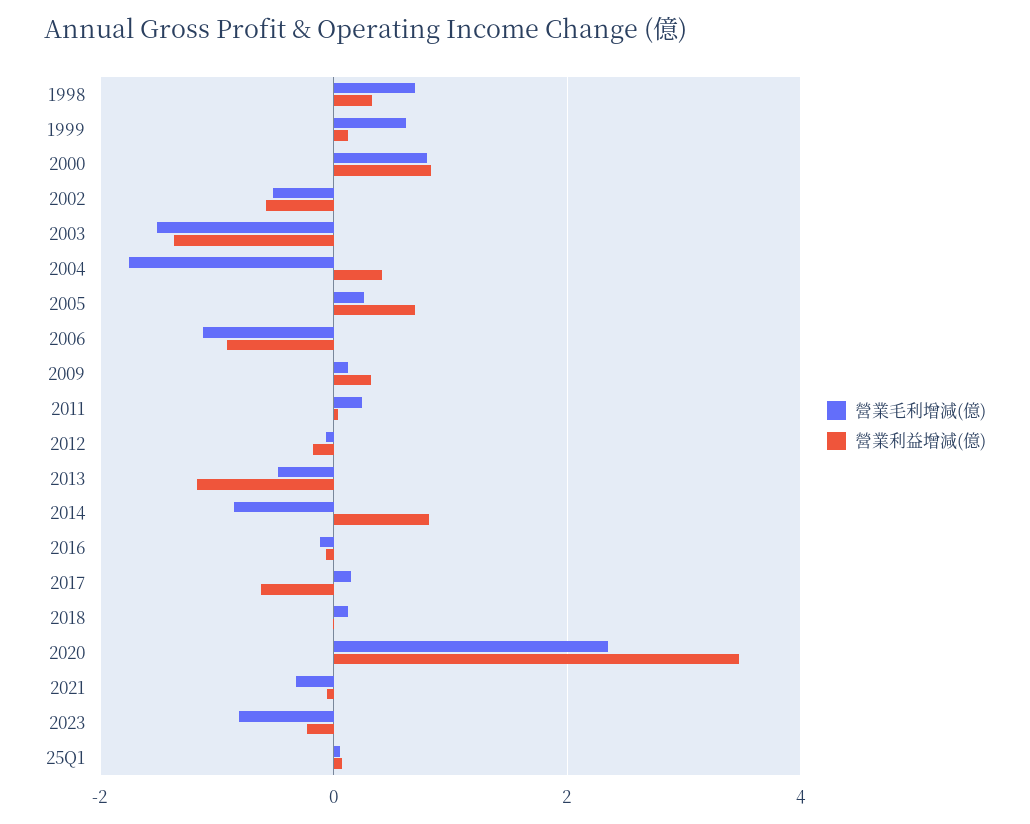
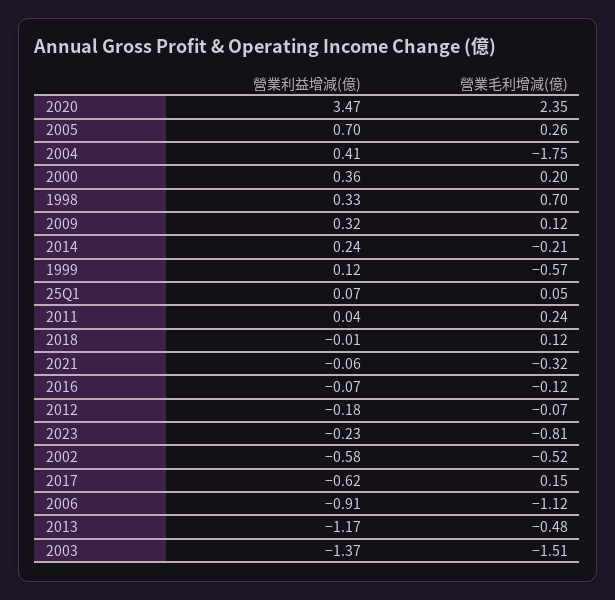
  {
    "營業毛利增減(億)": {
      "1998": 0.7,
-     "1999": 0.6,
+     "1999": -0.57,
-     "2000": 0.8,
+     "2000": 0.2,
      "2002": -0.52,
      "2003": -1.51,
      "2004": -1.75,
      "2005": 0.26,
      "2006": -1.12,
      "2009": 0.12,
      "2011": 0.24,
      "2012": -0.07,
      "2013": -0.48,
-     "2014": -0.8,
+     "2014": -0.21,
      "2016": -0.12,
      "2017": 0.15,
      "2018": 0.12,
      "2020": 2.35,
      "2021": -0.32,
      "2023": -0.81,
      "25Q1": 0.05
    },
    "營業利益增減(億)": {
      "1998": 0.33,
      "1999": 0.12,
-     "2000": 0.8,
+     "2000": 0.36,
      "2002": -0.58,
      "2003": -1.37,
      "2004": 0.41,
      "2005": 0.7,
      "2006": -0.91,
      "2009": 0.32,
      "2011": 0.04,
      "2012": -0.18,
      "2013": -1.17,
-     "2014": 0.8,
+     "2014": 0.24,
      "2016": -0.07,
      "2017": -0.62,
      "2018": -0.01,
      "2020": 3.47,
      "2021": -0.06,
      "2023": -0.23,
      "25Q1": 0.07
    }
  }

